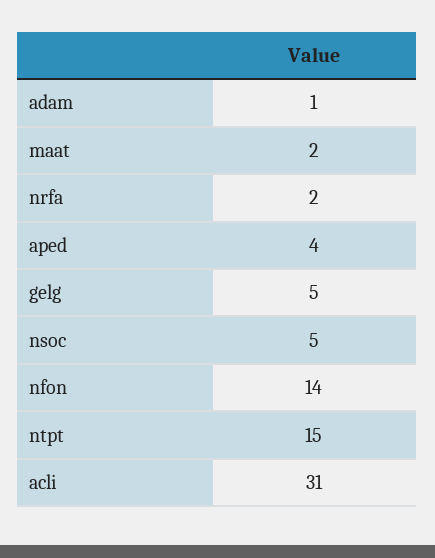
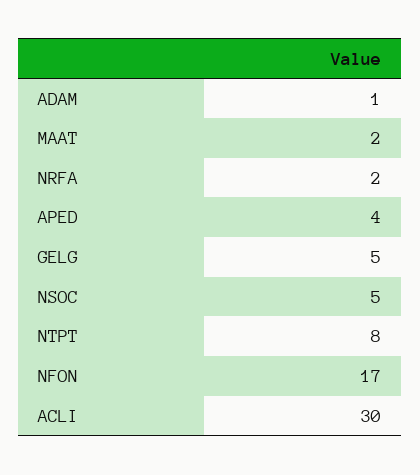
  {
    "adam": 1,
    "maat": 2,
    "nrfa": 2,
    "aped": 4,
    "gelg": 5,
    "nsoc": 5,
-   "nfon": 14,
+   "nfon": 17,
-   "ntpt": 15,
+   "ntpt": 8,
-   "acli": 31
+   "acli": 30
  }

